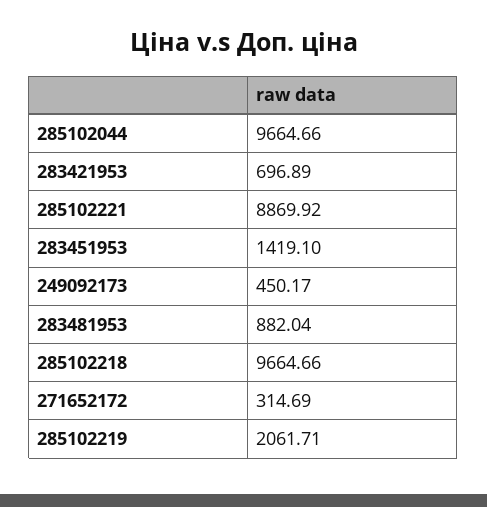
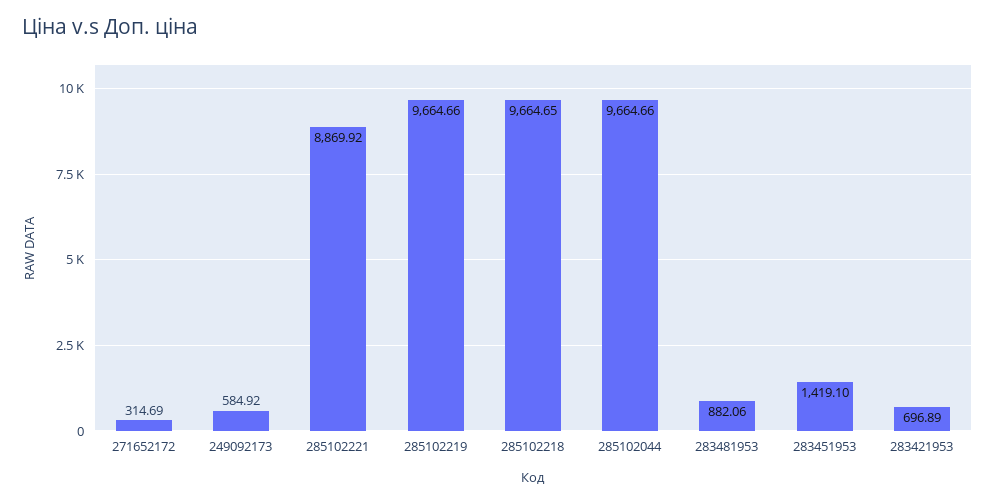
  {
    "285102044": 9664.66,
    "283421953": 696.89,
    "285102221": 8869.92,
    "283451953": 1419.1,
-   "249092173": 450.17,
+   "249092173": 584.92,
-   "283481953": 882.04,
+   "283481953": 882.06,
-   "285102218": 9664.66,
+   "285102218": 9664.65,
    "271652172": 314.69,
-   "285102219": 2061.71
+   "285102219": 9664.66
  }

